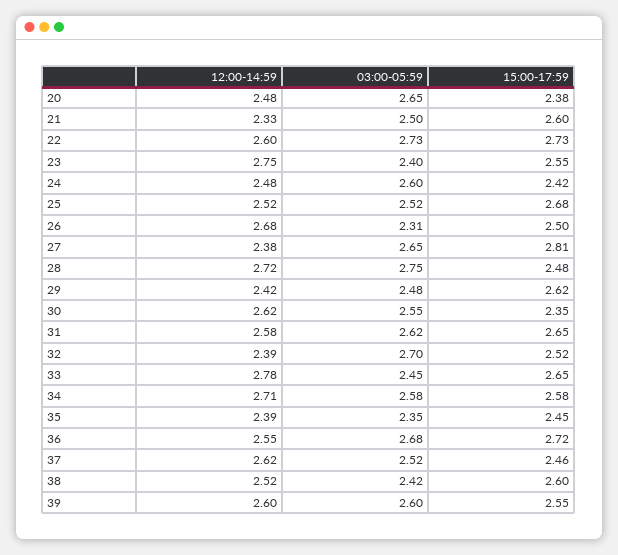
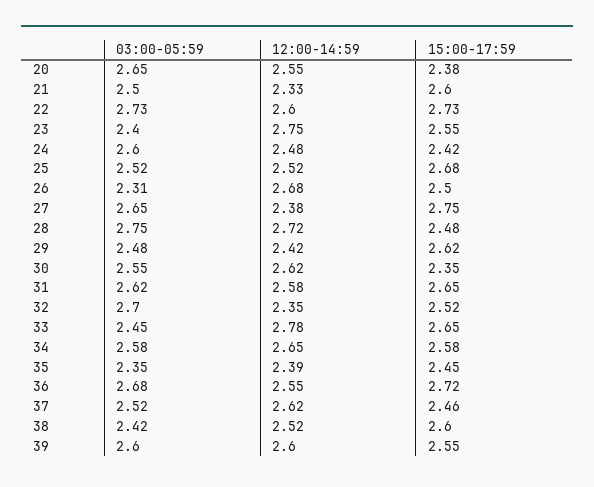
  {
    "12:00-14:59": {
-     "20": 2.48,
+     "20": 2.55,
      "21": 2.33,
      "22": 2.6,
      "23": 2.75,
      "24": 2.48,
      "25": 2.52,
      "26": 2.68,
      "27": 2.38,
      "28": 2.72,
      "29": 2.42,
      "30": 2.62,
      "31": 2.58,
-     "32": 2.39,
+     "32": 2.35,
      "33": 2.78,
-     "34": 2.71,
+     "34": 2.65,
      "35": 2.39,
      "36": 2.55,
      "37": 2.62,
      "38": 2.52,
      "39": 2.6
    },
    "03:00-05:59": {
      "20": 2.65,
      "21": 2.5,
      "22": 2.73,
      "23": 2.4,
      "24": 2.6,
      "25": 2.52,
      "26": 2.31,
      "27": 2.65,
      "28": 2.75,
      "29": 2.48,
      "30": 2.55,
      "31": 2.62,
      "32": 2.7,
      "33": 2.45,
      "34": 2.58,
      "35": 2.35,
      "36": 2.68,
      "37": 2.52,
      "38": 2.42,
      "39": 2.6
    },
    "15:00-17:59": {
      "20": 2.38,
      "21": 2.6,
      "22": 2.73,
      "23": 2.55,
      "24": 2.42,
      "25": 2.68,
      "26": 2.5,
-     "27": 2.81,
+     "27": 2.75,
      "28": 2.48,
      "29": 2.62,
      "30": 2.35,
      "31": 2.65,
      "32": 2.52,
      "33": 2.65,
      "34": 2.58,
      "35": 2.45,
      "36": 2.72,
      "37": 2.46,
      "38": 2.6,
      "39": 2.55
    }
  }

